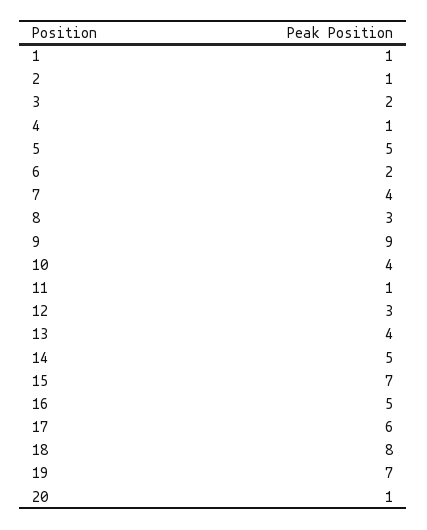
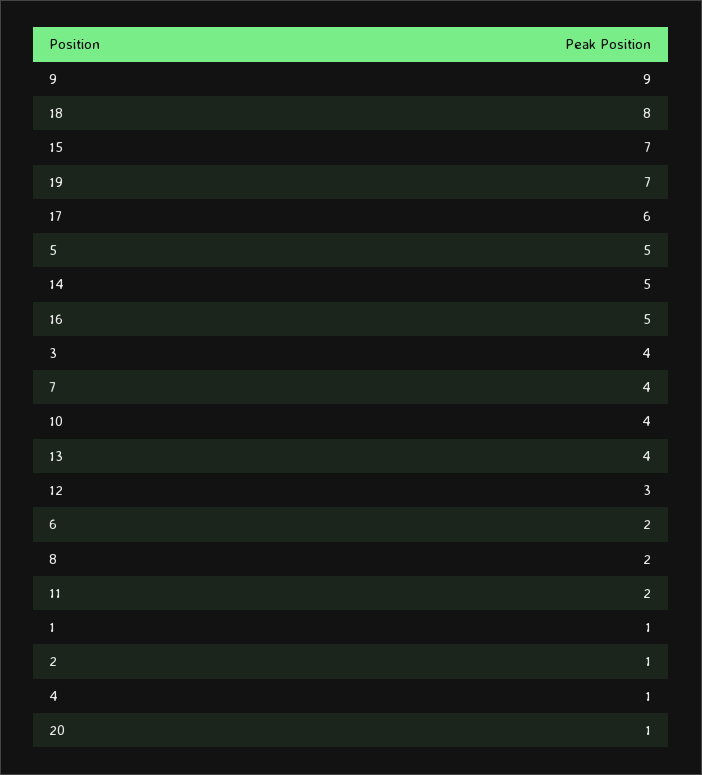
  {
    "1": 1,
    "2": 1,
-   "3": 2,
+   "3": 4,
    "4": 1,
    "5": 5,
    "6": 2,
    "7": 4,
-   "8": 3,
+   "8": 2,
    "9": 9,
    "10": 4,
-   "11": 1,
+   "11": 2,
    "12": 3,
    "13": 4,
    "14": 5,
    "15": 7,
    "16": 5,
    "17": 6,
    "18": 8,
    "19": 7,
    "20": 1
  }

